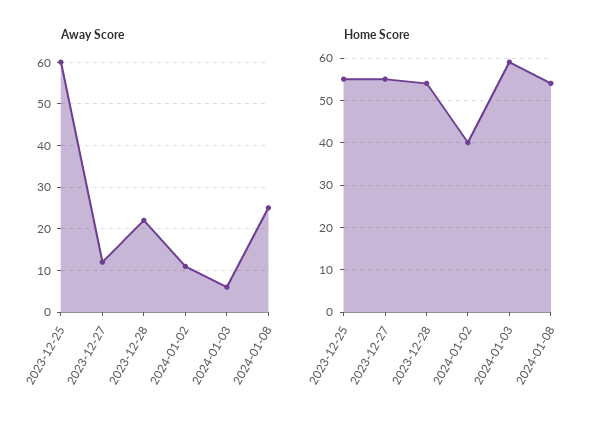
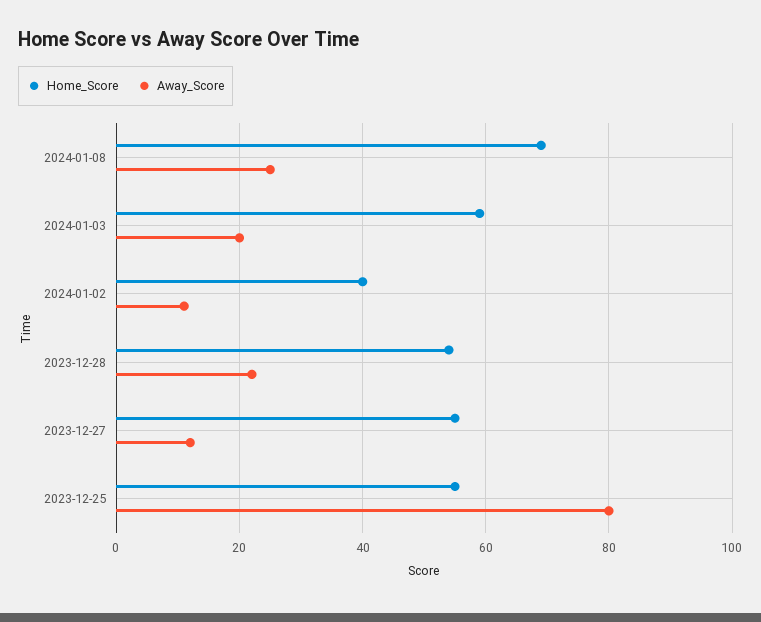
  {
    "Away Score": {
-     "2023-12-25": 60,
+     "2023-12-25": 80,
      "2023-12-27": 10,
      "2023-12-28": 20,
      "2024-01-02": 10,
-     "2024-01-03": 5,
+     "2024-01-03": 20,
      "2024-01-08": 25
    },
    "Home Score": {
      "2023-12-25": 55,
      "2023-12-27": 55,
      "2023-12-28": 55,
      "2024-01-02": 40,
      "2024-01-03": 60,
-     "2024-01-08": 55
+     "2024-01-08": 70
    }
  }

